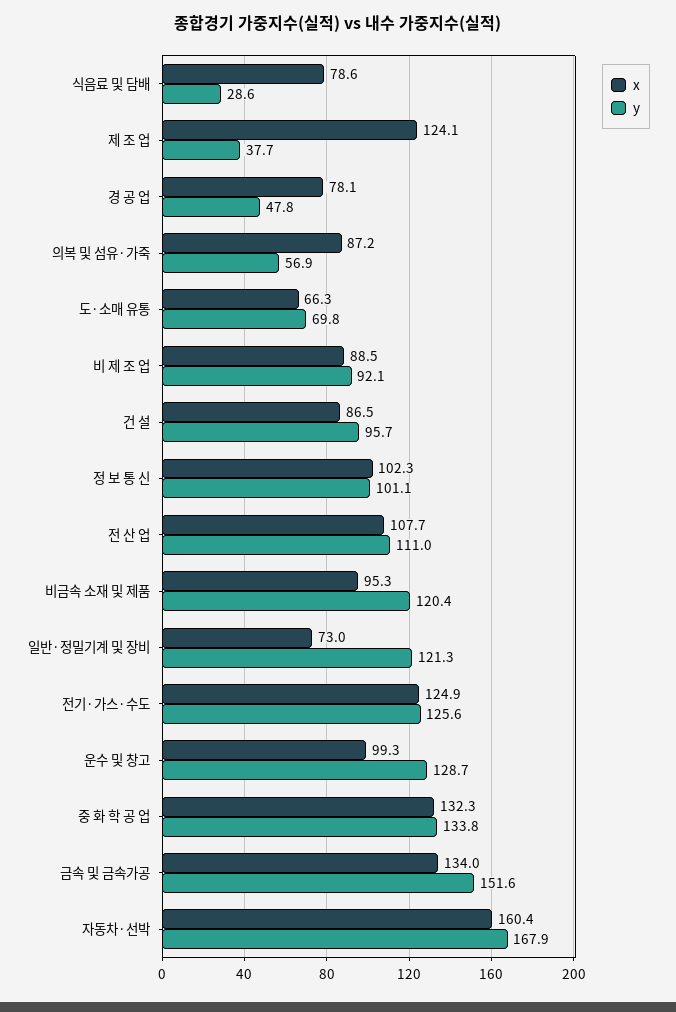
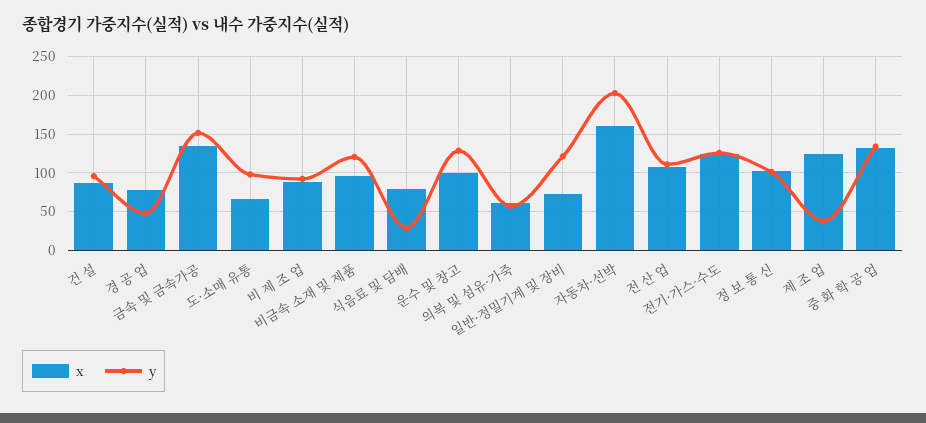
  {
    "x": {
      "식음료 및 담배": 78.6,
      "제 조 업": 124.1,
      "경 공 업": 78.1,
-     "의복 및 섬유·가죽": 87.2,
+     "의복 및 섬유·가죽": 60,
      "도·소매 유통": 66.3,
      "비 제 조 업": 88.5,
      "건 설": 86.5,
      "정 보 통 신": 102.3,
      "전 산 업": 107.7,
      "비금속 소재 및 제품": 95.3,
      "일반·정밀기계 및 장비": 73,
      "전기·가스·수도": 124.9,
      "운수 및 창고": 99.3,
      "중 화 학 공 업": 132.3,
      "금속 및 금속가공": 134,
      "자동차·선박": 160.4
    },
    "y": {
      "식음료 및 담배": 28.6,
      "제 조 업": 37.7,
      "경 공 업": 47.8,
      "의복 및 섬유·가죽": 56.9,
-     "도·소매 유통": 69.8,
+     "도·소매 유통": 100,
      "비 제 조 업": 92.1,
      "건 설": 95.7,
      "정 보 통 신": 101.1,
      "전 산 업": 111,
      "비금속 소재 및 제품": 120.4,
      "일반·정밀기계 및 장비": 121.3,
      "전기·가스·수도": 125.6,
      "운수 및 창고": 128.7,
      "중 화 학 공 업": 133.8,
      "금속 및 금속가공": 151.6,
-     "자동차·선박": 167.9
+     "자동차·선박": 200
    }
  }

